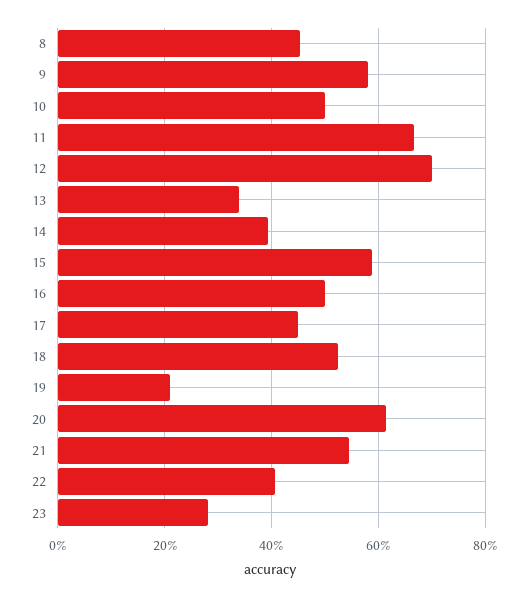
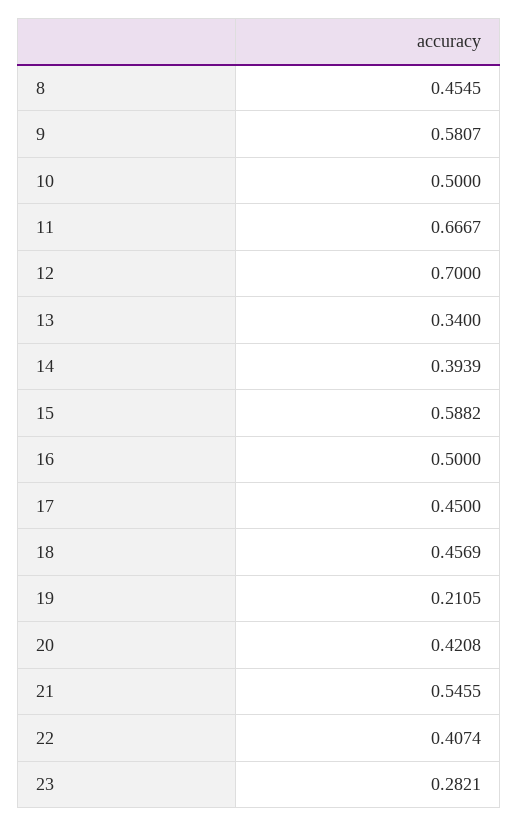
  {
    "8": 0.4545,
    "9": 0.5807,
    "10": 0.5,
    "11": 0.6667,
    "12": 0.7,
    "13": 0.34,
    "14": 0.3939,
    "15": 0.5882,
    "16": 0.5,
    "17": 0.45,
-   "18": 0.52,
+   "18": 0.4569,
    "19": 0.2105,
-   "20": 0.62,
+   "20": 0.4208,
    "21": 0.5455,
    "22": 0.4074,
    "23": 0.2821
  }

